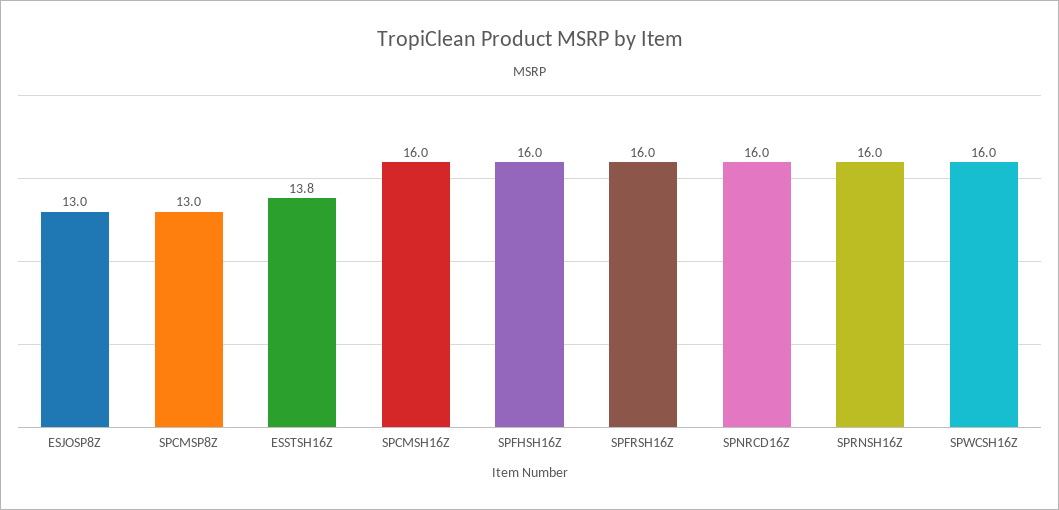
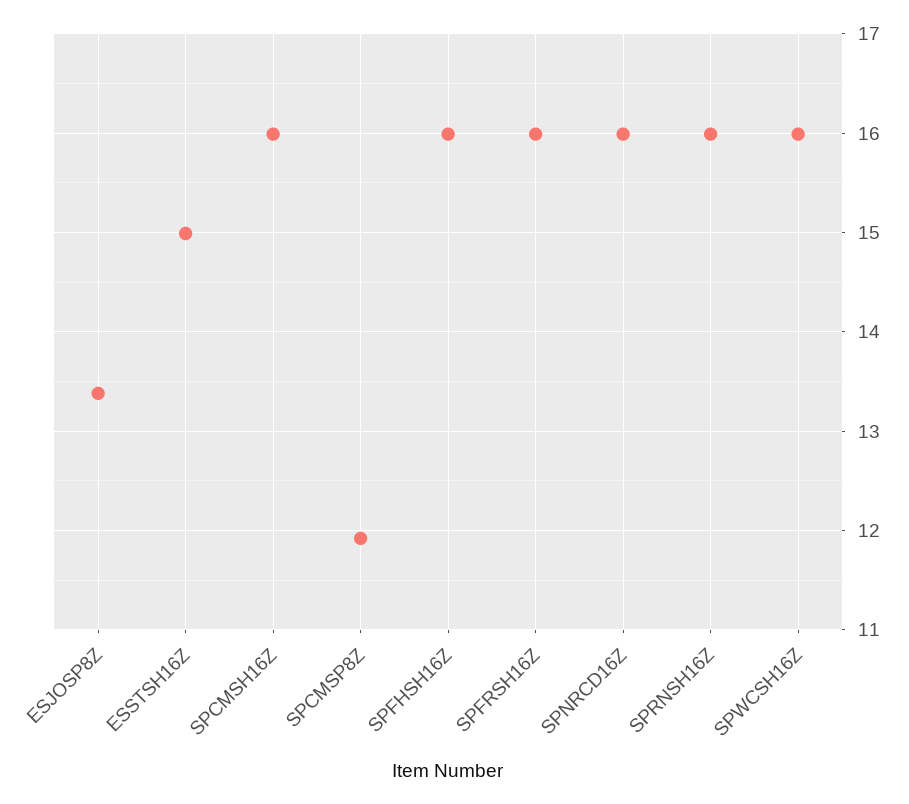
  {
-   "ESJOSP8Z": 13,
+   "ESJOSP8Z": 13.4,
-   "SPCMSP8Z": 13,
+   "SPCMSP8Z": 11.9,
-   "ESSTSH16Z": 13.8,
+   "ESSTSH16Z": 15,
    "SPCMSH16Z": 16,
    "SPFHSH16Z": 16,
    "SPFRSH16Z": 16,
    "SPNRCD16Z": 16,
    "SPRNSH16Z": 16,
    "SPWCSH16Z": 16
  }

